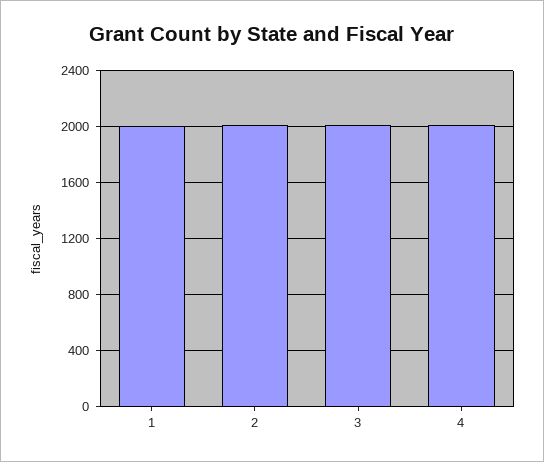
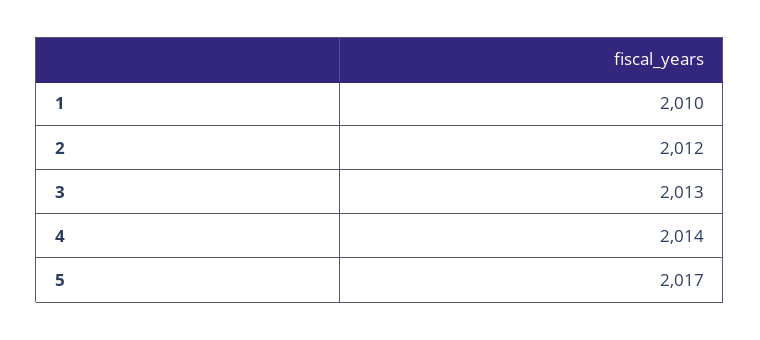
  {
    "1": 2010,
    "2": 2012,
    "3": 2013,
-   "4": 2014
+   "4": 2014,
+   "5": 2017
  }

